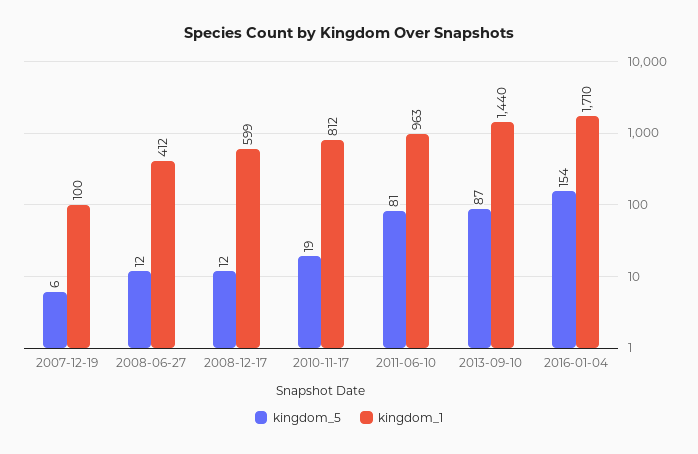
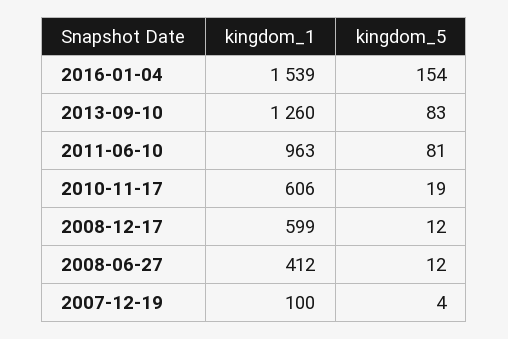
  {
    "kingdom_5": {
-     "2007-12-19": 6,
+     "2007-12-19": 4,
      "2008-06-27": 12,
      "2008-12-17": 12,
      "2010-11-17": 19,
      "2011-06-10": 81,
-     "2013-09-10": 87,
+     "2013-09-10": 83,
      "2016-01-04": 154
    },
    "kingdom_1": {
      "2007-12-19": 100,
      "2008-06-27": 412,
      "2008-12-17": 599,
-     "2010-11-17": 812,
+     "2010-11-17": 606,
      "2011-06-10": 963,
-     "2013-09-10": 1440,
+     "2013-09-10": 1260,
-     "2016-01-04": 1710
+     "2016-01-04": 1539
    }
  }

